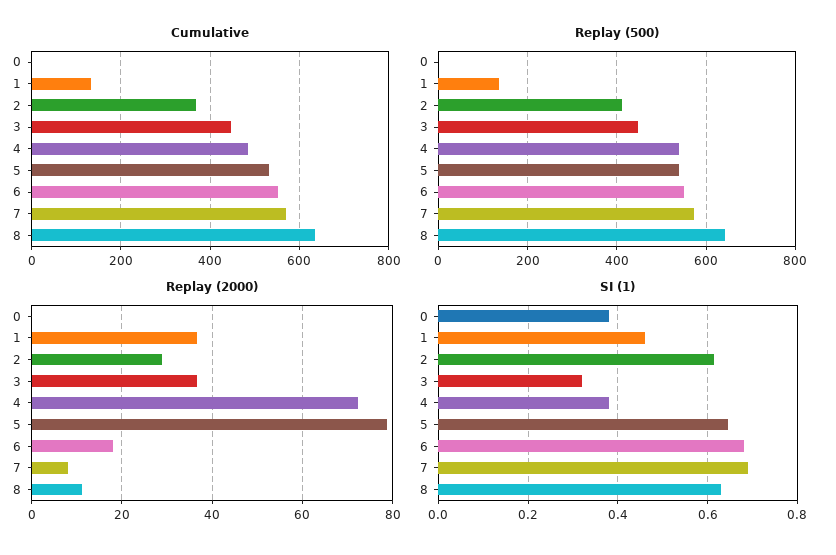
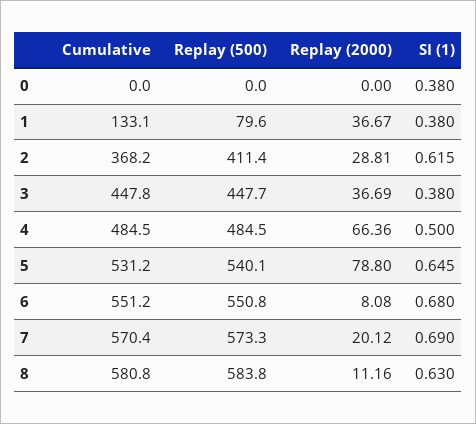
  {
    "Cumulative": {
      "0": 0,
      "1": 133.1,
      "2": 368.2,
      "3": 447.8,
      "4": 484.5,
      "5": 531.2,
      "6": 551.2,
      "7": 570.4,
-     "8": 640
+     "8": 580.8
    },
    "Replay (500)": {
      "0": 0,
-     "1": 140,
+     "1": 79.6,
      "2": 411.4,
      "3": 447.7,
-     "4": 540,
+     "4": 484.5,
      "5": 540.1,
      "6": 550.8,
      "7": 573.3,
-     "8": 640
+     "8": 583.8
    },
    "Replay (2000)": {
      "0": 0,
      "1": 36.67,
      "2": 28.81,
      "3": 36.69,
-     "4": 72,
+     "4": 66.36,
      "5": 78.8,
-     "6": 18,
+     "6": 8.08,
-     "7": 8,
+     "7": 20.12,
      "8": 11.16
    },
    "SI (1)": {
      "0": 0.38,
-     "1": 0.46,
+     "1": 0.38,
      "2": 0.615,
-     "3": 0.32,
+     "3": 0.38,
-     "4": 0.38,
+     "4": 0.5,
      "5": 0.645,
      "6": 0.68,
      "7": 0.69,
      "8": 0.63
    }
  }

